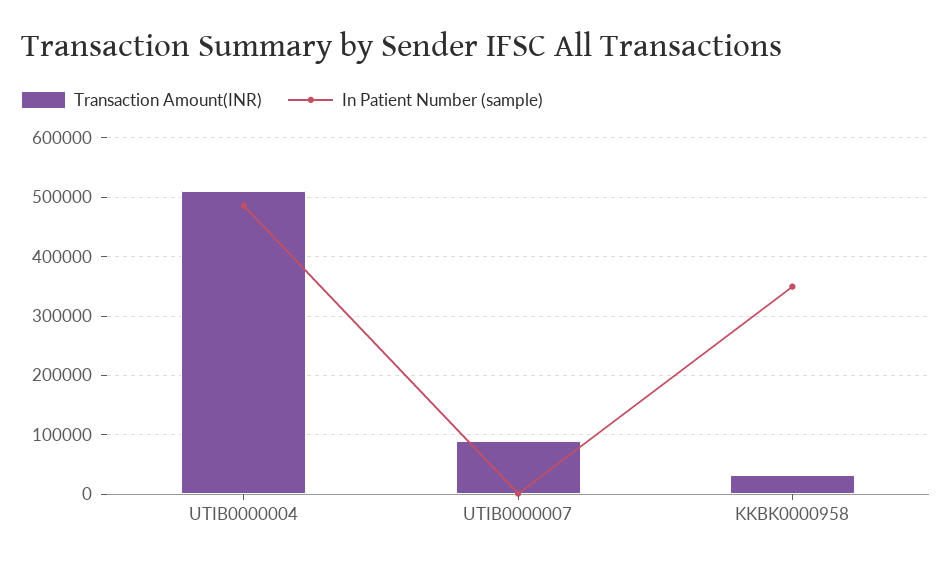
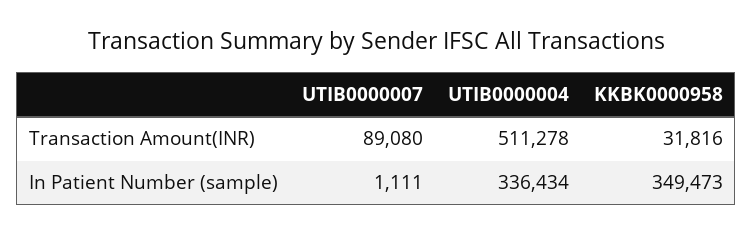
  {
    "Transaction Amount(INR)": {
      "UTIB0000004": 511278,
      "UTIB0000007": 89080,
      "KKBK0000958": 31816
    },
    "In Patient Number (sample)": {
-     "UTIB0000004": 480000,
+     "UTIB0000004": 336434,
      "UTIB0000007": 1111,
      "KKBK0000958": 349473
    }
  }

